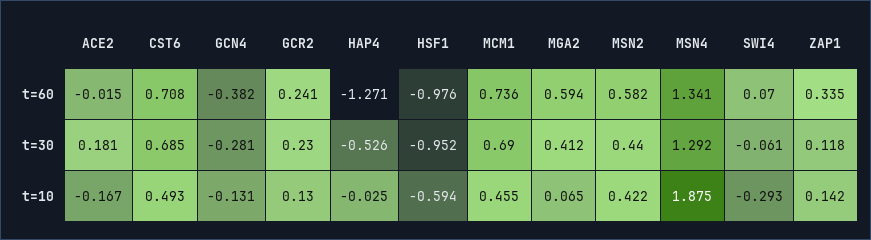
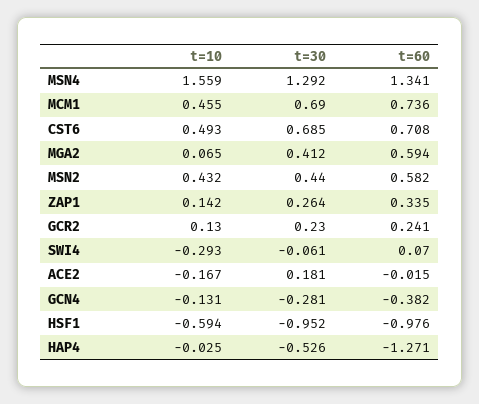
  {
    "ACE2": {
      "t=60": -0.015,
      "t=30": 0.181,
      "t=10": -0.167
    },
    "CST6": {
      "t=60": 0.708,
      "t=30": 0.685,
      "t=10": 0.493
    },
    "GCN4": {
      "t=60": -0.382,
      "t=30": -0.281,
      "t=10": -0.131
    },
    "GCR2": {
      "t=60": 0.241,
      "t=30": 0.23,
      "t=10": 0.13
    },
    "HAP4": {
      "t=60": -1.271,
      "t=30": -0.526,
      "t=10": -0.025
    },
    "HSF1": {
      "t=60": -0.976,
      "t=30": -0.952,
      "t=10": -0.594
    },
    "MCM1": {
      "t=60": 0.736,
      "t=30": 0.69,
      "t=10": 0.455
    },
    "MGA2": {
      "t=60": 0.594,
      "t=30": 0.412,
      "t=10": 0.065
    },
    "MSN2": {
      "t=60": 0.582,
      "t=30": 0.44,
-     "t=10": 0.422
+     "t=10": 0.432
    },
    "MSN4": {
      "t=60": 1.341,
      "t=30": 1.292,
-     "t=10": 1.875
+     "t=10": 1.559
    },
    "SWI4": {
      "t=60": 0.07,
      "t=30": -0.061,
      "t=10": -0.293
    },
    "ZAP1": {
      "t=60": 0.335,
-     "t=30": 0.118,
+     "t=30": 0.264,
      "t=10": 0.142
    }
  }

